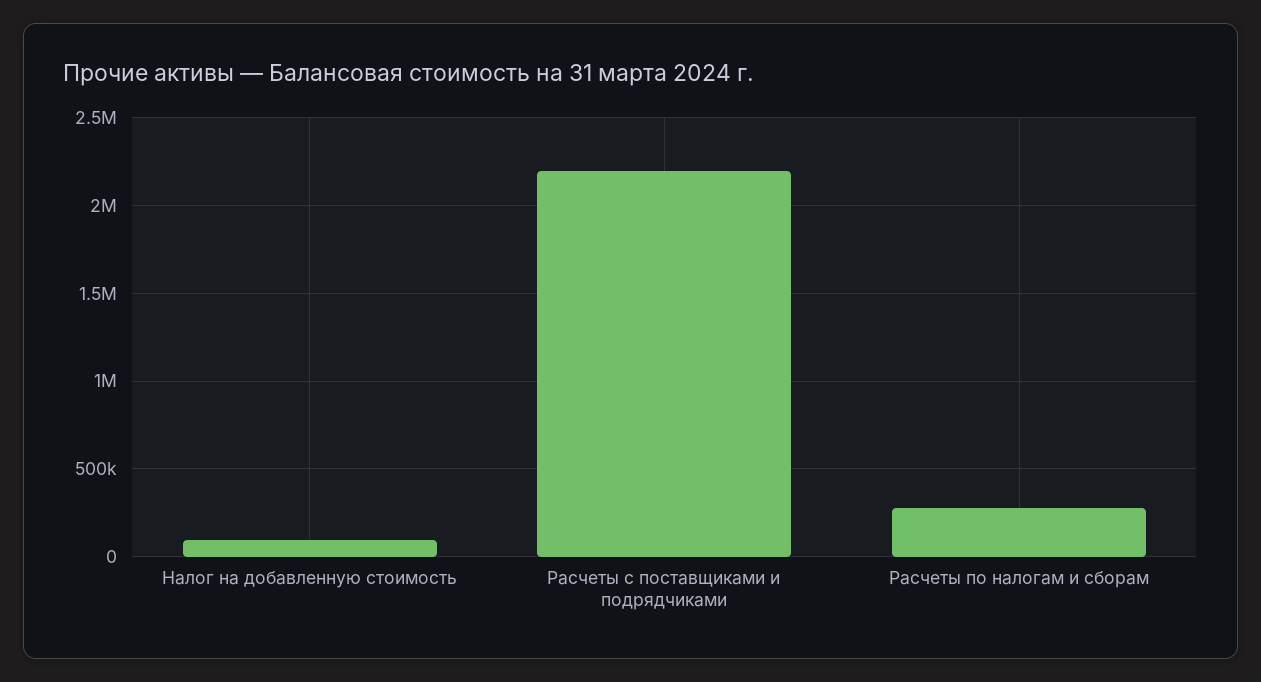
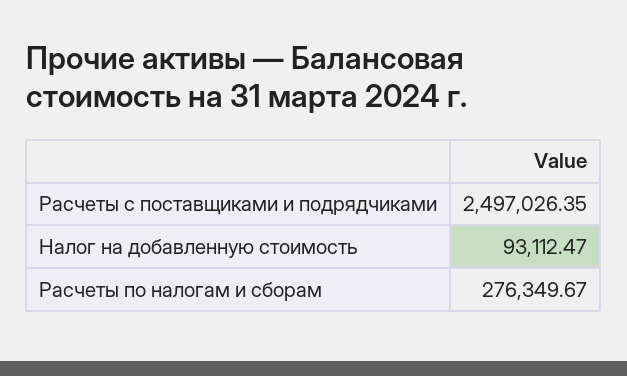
  {
    "Налог на добавленную стоимость": 93112.47,
-   "Расчеты с поставщиками и подрядчиками": 2200000,
+   "Расчеты с поставщиками и подрядчиками": 2497026.35,
    "Расчеты по налогам и сборам": 276349.67
  }

